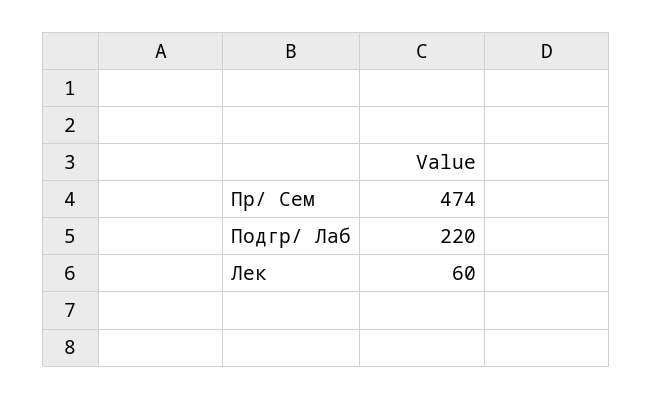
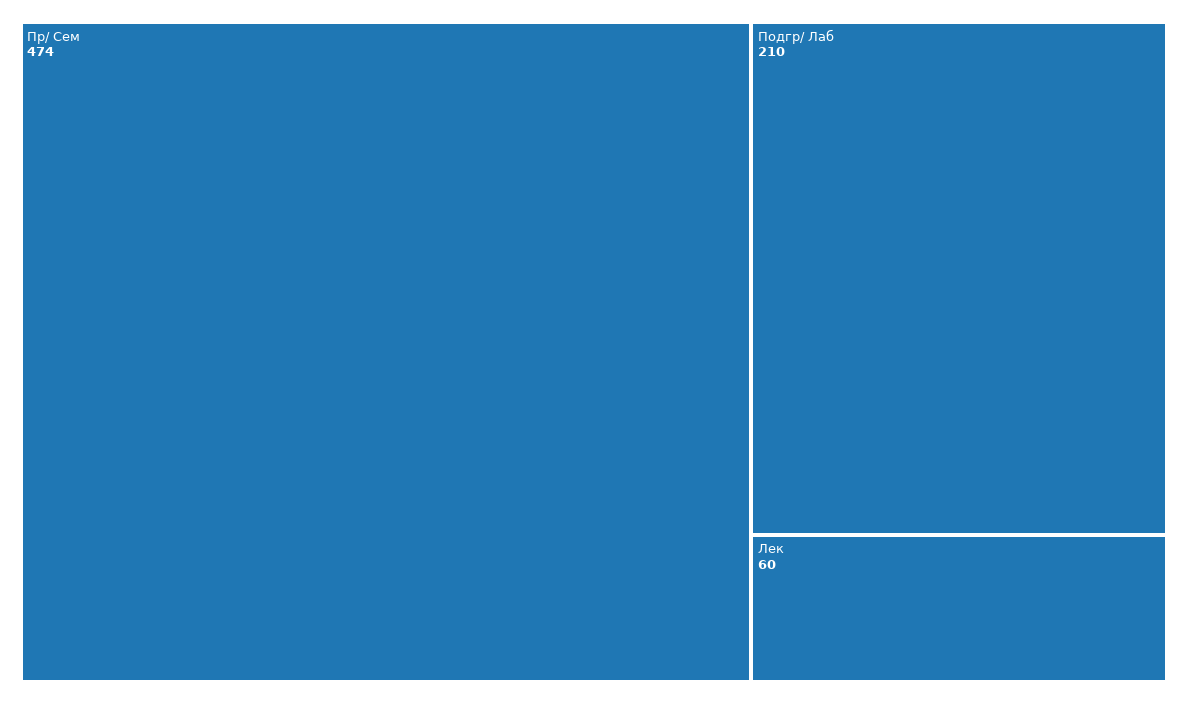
  {
    "Пр/ Сем": 474,
-   "Подгр/ Лаб": 220,
+   "Подгр/ Лаб": 210,
    "Лек": 60
  }

